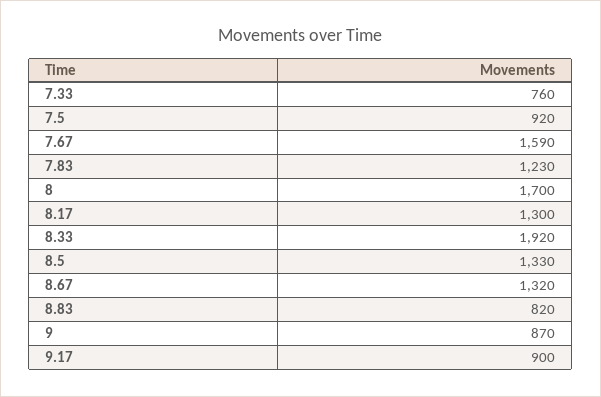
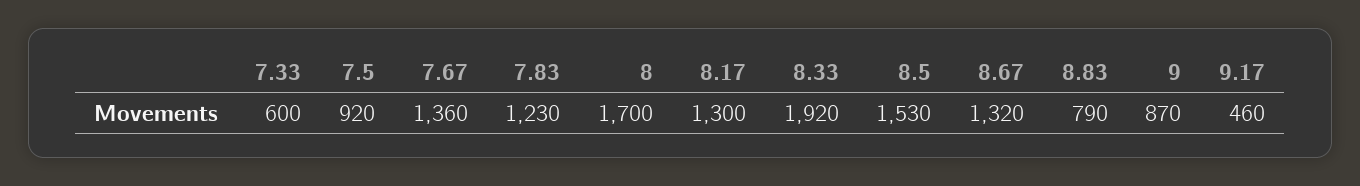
  {
-   "7.33": 760,
+   "7.33": 600,
    "7.5": 920,
-   "7.67": 1590,
+   "7.67": 1360,
    "7.83": 1230,
    "8": 1700,
    "8.17": 1300,
    "8.33": 1920,
-   "8.5": 1330,
+   "8.5": 1530,
    "8.67": 1320,
-   "8.83": 820,
+   "8.83": 790,
    "9": 870,
-   "9.17": 900
+   "9.17": 460
  }

